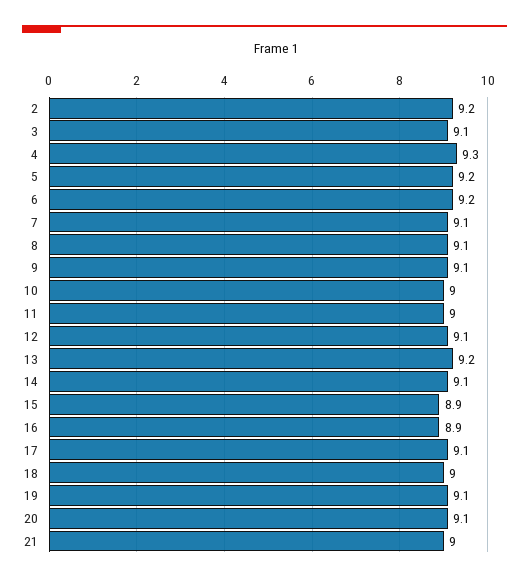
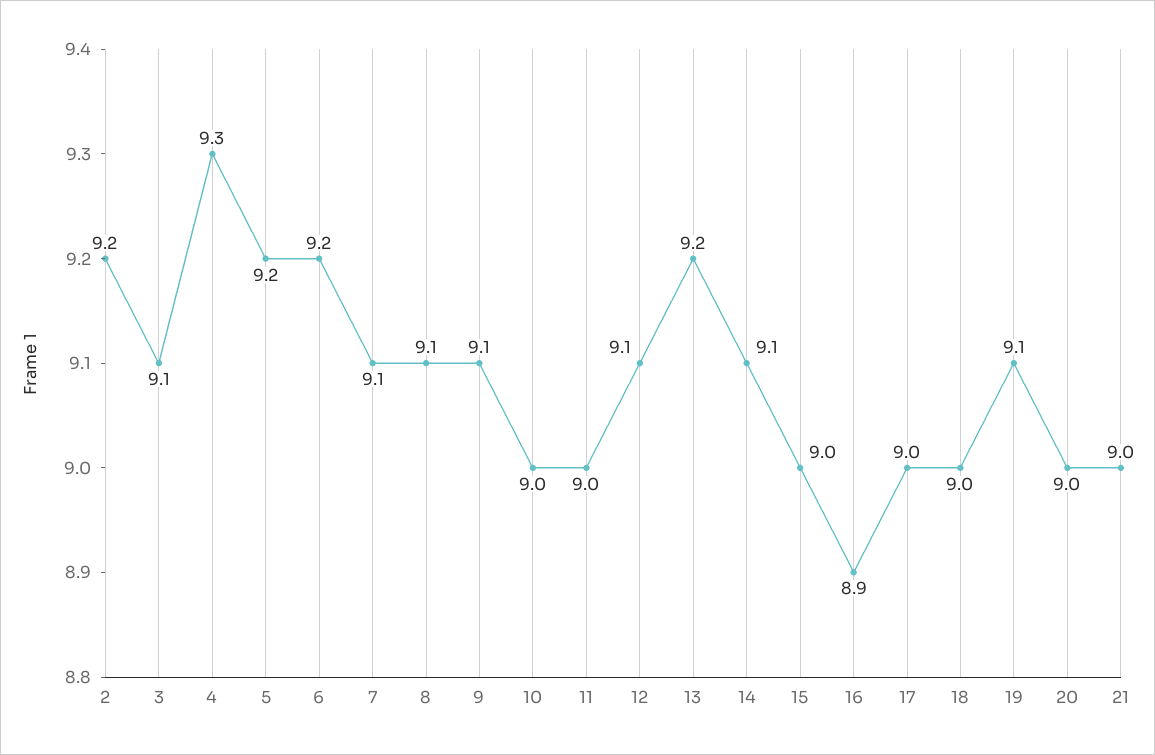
  {
    "2": 9.2,
    "3": 9.1,
    "4": 9.3,
    "5": 9.2,
    "6": 9.2,
    "7": 9.1,
    "8": 9.1,
    "9": 9.1,
    "10": 9,
    "11": 9,
    "12": 9.1,
    "13": 9.2,
    "14": 9.1,
-   "15": 8.9,
+   "15": 9,
    "16": 8.9,
-   "17": 9.1,
+   "17": 9,
    "18": 9,
    "19": 9.1,
-   "20": 9.1,
+   "20": 9,
    "21": 9
  }

